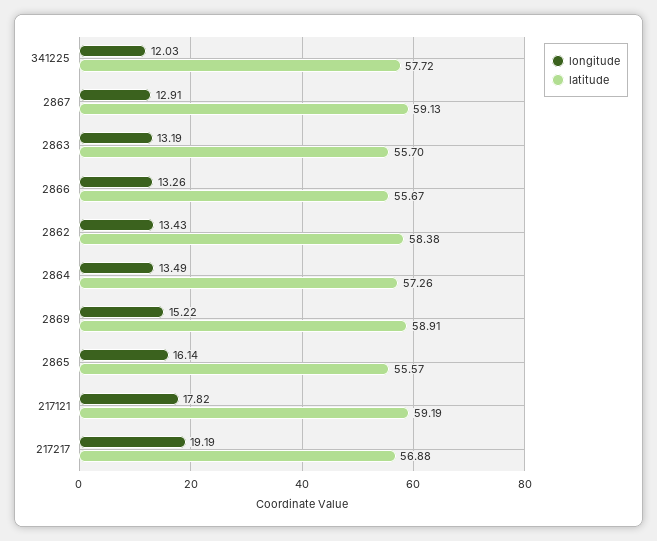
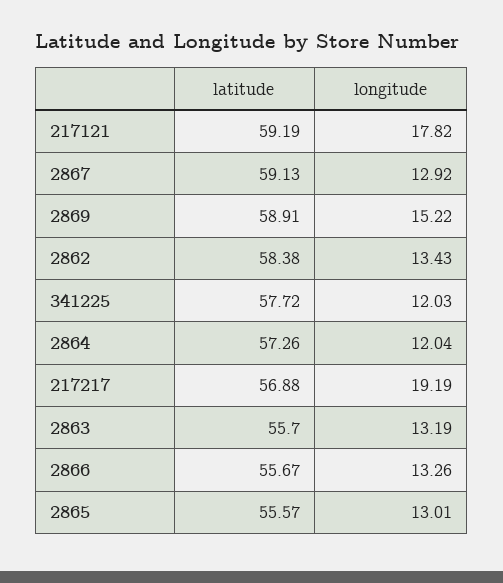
  {
    "longitude": {
      "341225": 12.03,
-     "2867": 12.91,
+     "2867": 12.92,
      "2863": 13.19,
      "2866": 13.26,
      "2862": 13.43,
-     "2864": 13.49,
+     "2864": 12.04,
      "2869": 15.22,
-     "2865": 16.14,
+     "2865": 13.01,
      "217121": 17.82,
      "217217": 19.19
    },
    "latitude": {
      "341225": 57.72,
      "2867": 59.13,
      "2863": 55.7,
      "2866": 55.67,
      "2862": 58.38,
      "2864": 57.26,
      "2869": 58.91,
      "2865": 55.57,
      "217121": 59.19,
      "217217": 56.88
    }
  }

